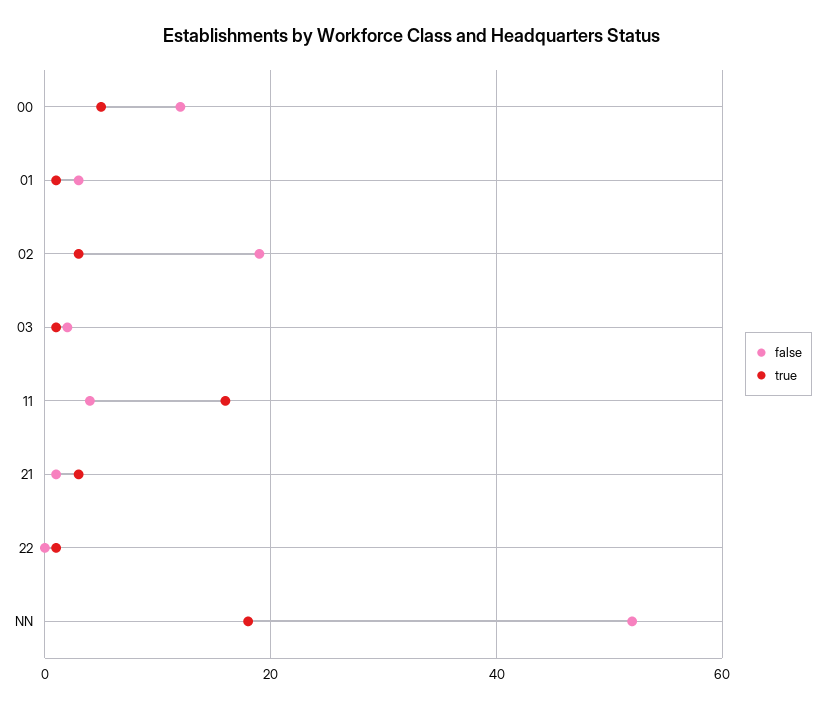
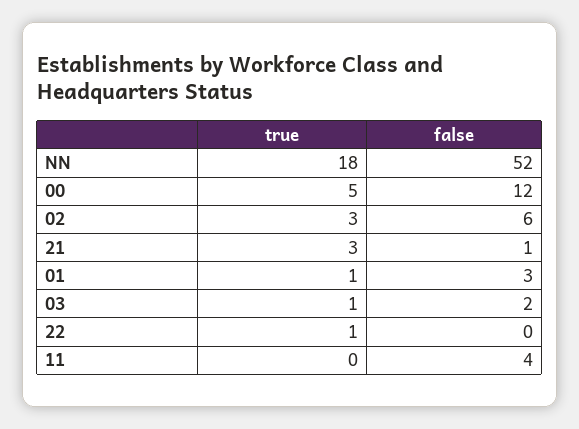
  {
    "false": {
      "00": 12,
      "01": 3,
-     "02": 20,
+     "02": 6,
      "03": 2,
      "11": 4,
      "21": 1,
      "22": 0,
      "NN": 52
    },
    "true": {
      "00": 5,
      "01": 1,
      "02": 3,
      "03": 1,
-     "11": 15,
+     "11": 0,
      "21": 3,
      "22": 1,
      "NN": 18
    }
  }

